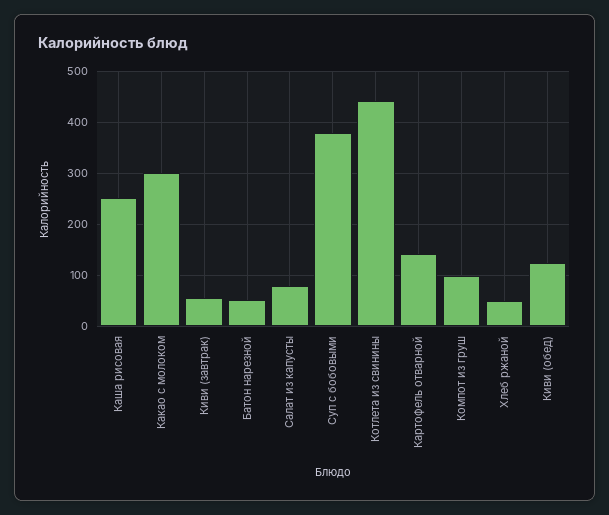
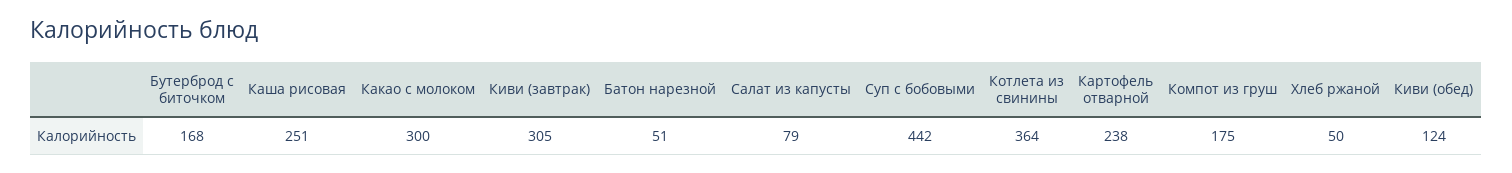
  {
    "Каша рисовая": 251,
    "Какао с молоком": 300,
-   "Киви (завтрак)": 60,
+   "Киви (завтрак)": 305,
    "Батон нарезной": 51,
    "Салат из капусты": 79,
-   "Суп с бобовыми": 380,
+   "Суп с бобовыми": 442,
-   "Котлета из свинины": 440,
+   "Котлета из свинины": 364,
-   "Картофель отварной": 140,
+   "Картофель отварной": 238,
-   "Компот из груш": 100,
+   "Компот из груш": 175,
    "Хлеб ржаной": 50,
-   "Киви (обед)": 124
+   "Киви (обед)": 124,
+   "Бутерброд с биточком": 168
  }

